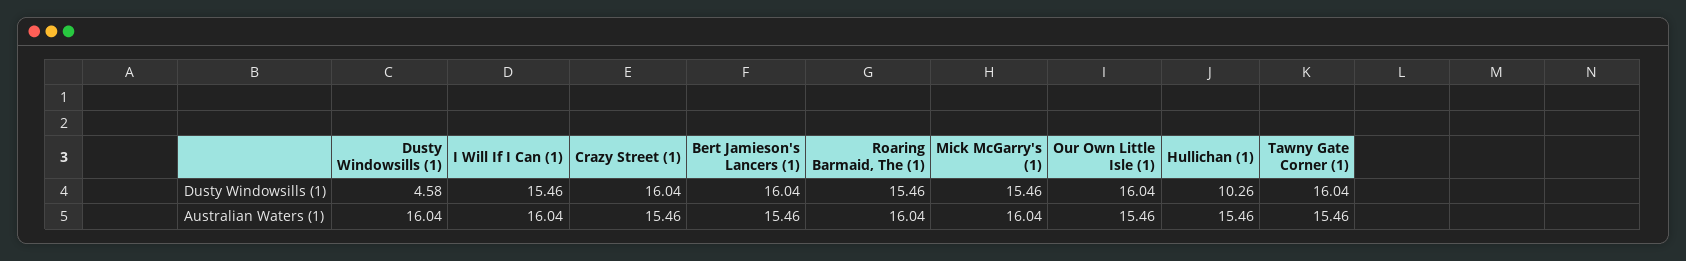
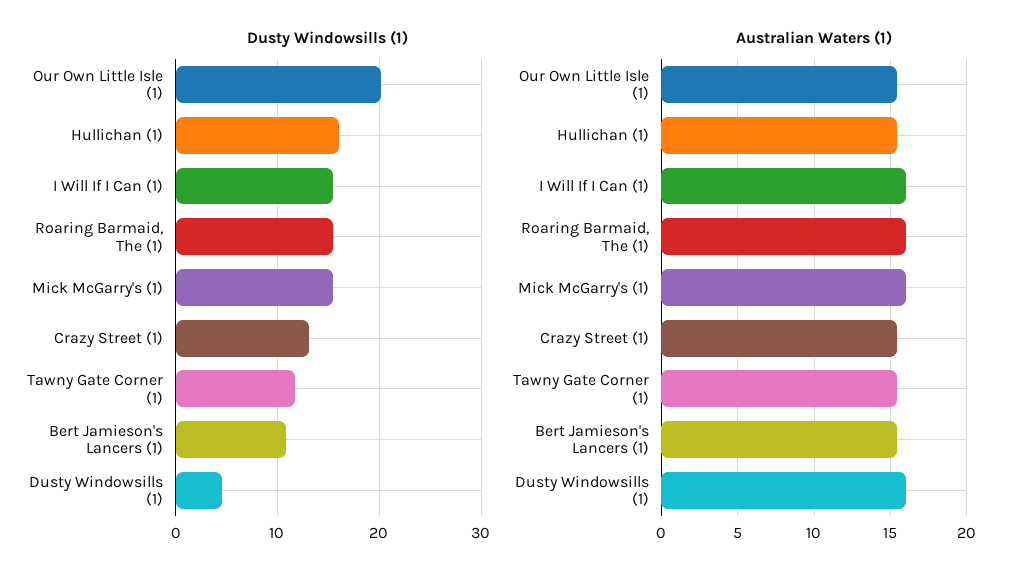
  {
    "Dusty Windowsills (1)": {
      "Dusty Windowsills (1)": 4.58,
      "I Will If I Can (1)": 15.46,
-     "Crazy Street (1)": 16.04,
+     "Crazy Street (1)": 13,
-     "Bert Jamieson's Lancers (1)": 16.04,
+     "Bert Jamieson's Lancers (1)": 11,
      "Roaring Barmaid, The (1)": 15.46,
      "Mick McGarry's (1)": 15.46,
-     "Our Own Little Isle (1)": 16.04,
+     "Our Own Little Isle (1)": 20,
-     "Hullichan (1)": 10.26,
+     "Hullichan (1)": 16,
-     "Tawny Gate Corner (1)": 16.04
+     "Tawny Gate Corner (1)": 12
    },
    "Australian Waters (1)": {
      "Dusty Windowsills (1)": 16.04,
      "I Will If I Can (1)": 16.04,
      "Crazy Street (1)": 15.46,
      "Bert Jamieson's Lancers (1)": 15.46,
      "Roaring Barmaid, The (1)": 16.04,
      "Mick McGarry's (1)": 16.04,
      "Our Own Little Isle (1)": 15.46,
      "Hullichan (1)": 15.46,
      "Tawny Gate Corner (1)": 15.46
    }
  }

